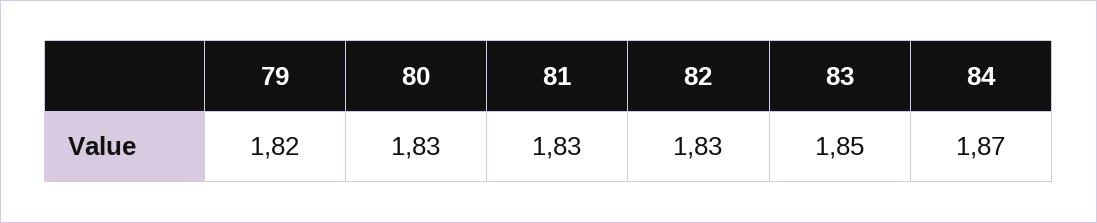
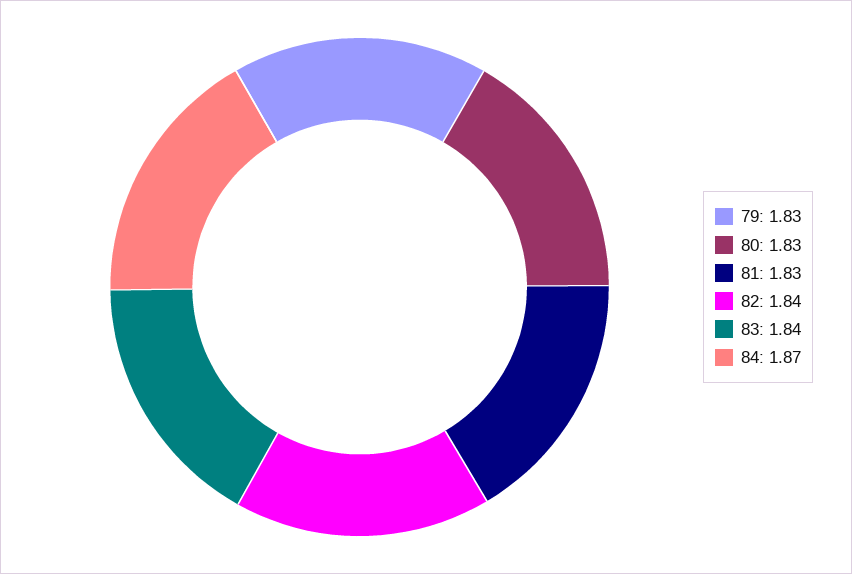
  {
-   "79": 1.82,
+   "79": 1.83,
    "80": 1.83,
    "81": 1.83,
-   "82": 1.83,
+   "82": 1.84,
-   "83": 1.85,
+   "83": 1.84,
    "84": 1.87
  }

